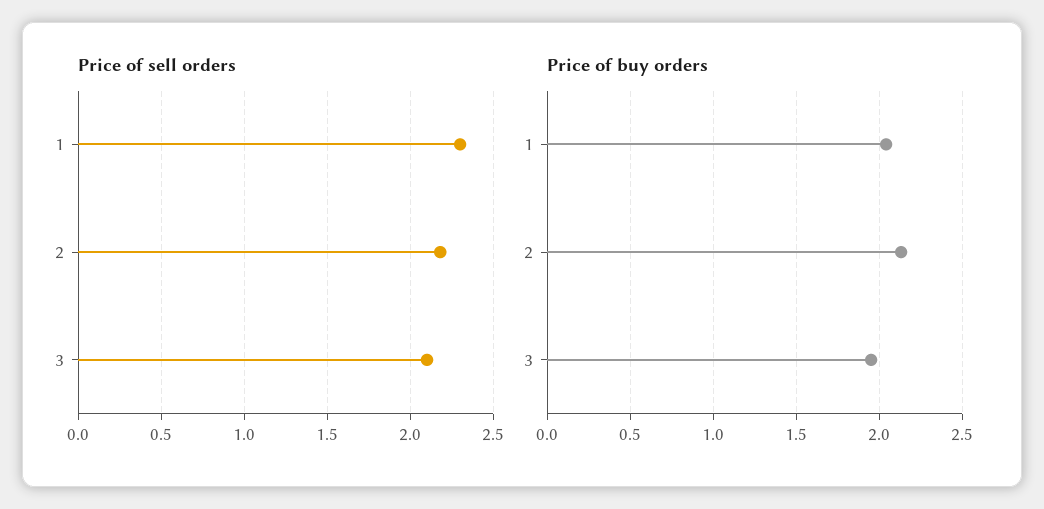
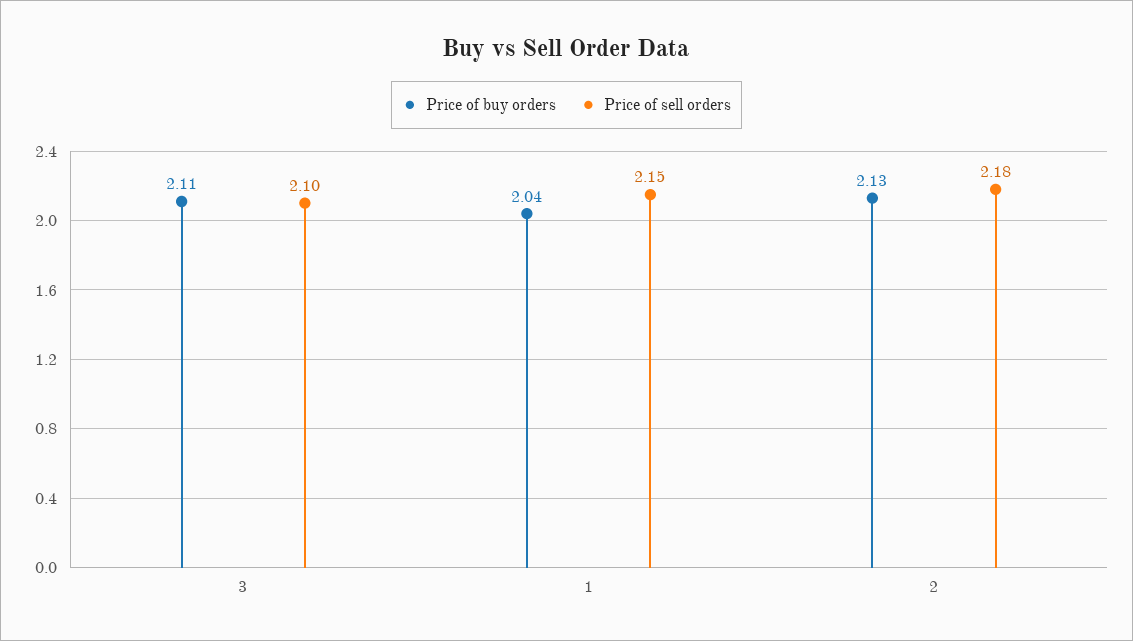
  {
    "Price of sell orders": {
-     "1": 2.3,
+     "1": 2.15,
      "2": 2.18,
      "3": 2.1
    },
    "Price of buy orders": {
      "1": 2.04,
      "2": 2.13,
-     "3": 1.95
+     "3": 2.11
    }
  }

